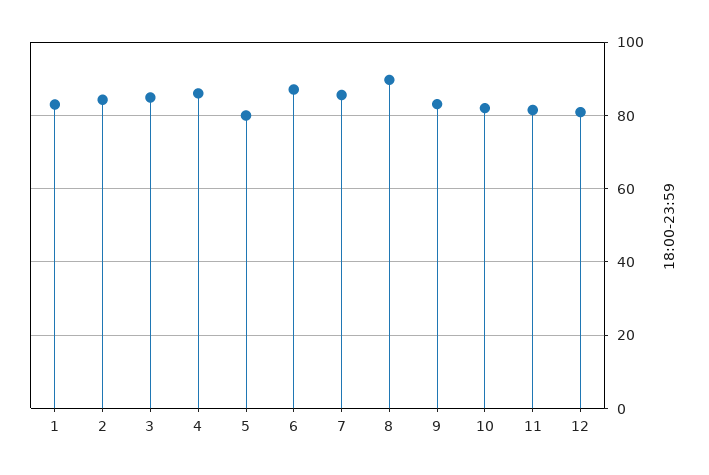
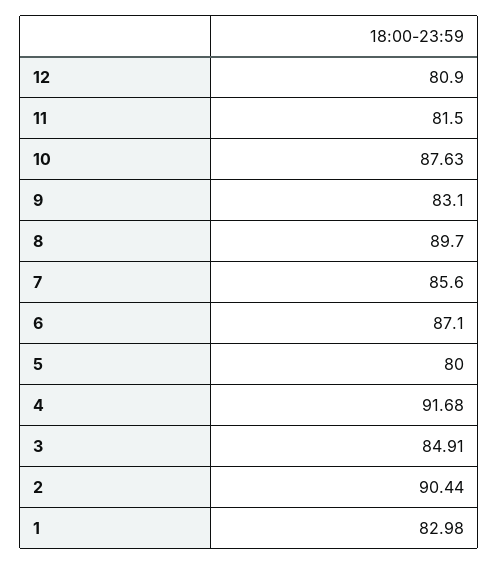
  {
    "1": 82.98,
-   "2": 84,
+   "2": 90.44,
    "3": 84.91,
-   "4": 86,
+   "4": 91.68,
    "5": 80,
    "6": 87.1,
    "7": 85.6,
    "8": 89.7,
    "9": 83.1,
-   "10": 82,
+   "10": 87.63,
    "11": 81.5,
    "12": 80.9
  }

